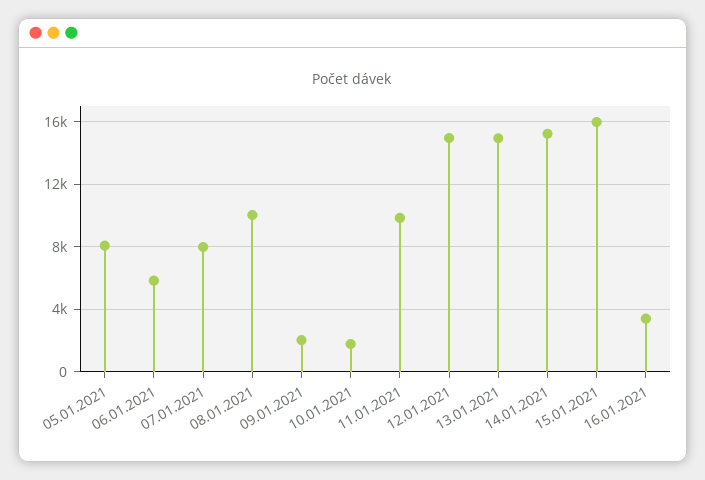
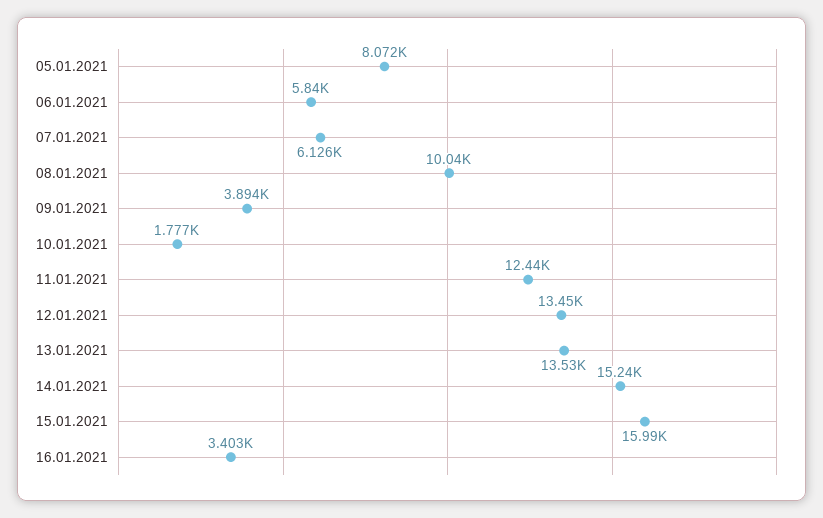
  {
    "05.01.2021": 8072,
    "06.01.2021": 5840,
-   "07.01.2021": 8000,
+   "07.01.2021": 6126,
    "08.01.2021": 10040,
-   "09.01.2021": 2000,
+   "09.01.2021": 3894,
    "10.01.2021": 1777,
-   "11.01.2021": 10000,
+   "11.01.2021": 12440,
-   "12.01.2021": 15000,
+   "12.01.2021": 13450,
-   "13.01.2021": 15000,
+   "13.01.2021": 13530,
    "14.01.2021": 15240,
    "15.01.2021": 15990,
    "16.01.2021": 3403
  }

